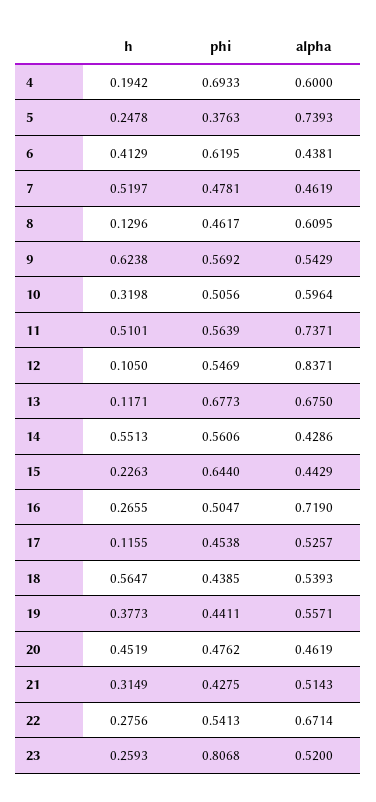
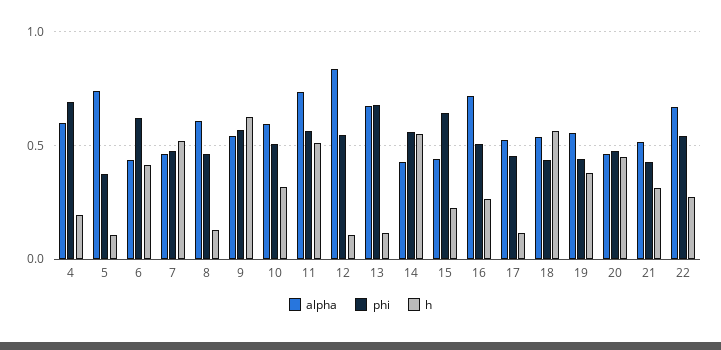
  {
    "h": {
      "4": 0.1942,
-     "5": 0.2478,
+     "5": 0.1,
      "6": 0.4129,
      "7": 0.5197,
      "8": 0.1296,
      "9": 0.6238,
      "10": 0.3198,
      "11": 0.5101,
      "12": 0.105,
      "13": 0.1171,
      "14": 0.5513,
      "15": 0.2263,
      "16": 0.2655,
      "17": 0.1155,
      "18": 0.5647,
      "19": 0.3773,
      "20": 0.4519,
      "21": 0.3149,
-     "22": 0.2756,
+     "22": 0.2756
-     "23": 0.2593
    },
    "phi": {
      "4": 0.6933,
      "5": 0.3763,
      "6": 0.6195,
      "7": 0.4781,
      "8": 0.4617,
      "9": 0.5692,
      "10": 0.5056,
      "11": 0.5639,
      "12": 0.5469,
      "13": 0.6773,
      "14": 0.5606,
      "15": 0.644,
      "16": 0.5047,
      "17": 0.4538,
      "18": 0.4385,
      "19": 0.4411,
      "20": 0.4762,
      "21": 0.4275,
-     "22": 0.5413,
+     "22": 0.5413
-     "23": 0.8068
    },
    "alpha": {
      "4": 0.6,
      "5": 0.7393,
      "6": 0.4381,
      "7": 0.4619,
      "8": 0.6095,
      "9": 0.5429,
      "10": 0.5964,
      "11": 0.7371,
      "12": 0.8371,
      "13": 0.675,
      "14": 0.4286,
      "15": 0.4429,
      "16": 0.719,
      "17": 0.5257,
      "18": 0.5393,
      "19": 0.5571,
      "20": 0.4619,
      "21": 0.5143,
-     "22": 0.6714,
+     "22": 0.6714
-     "23": 0.52
    }
  }

